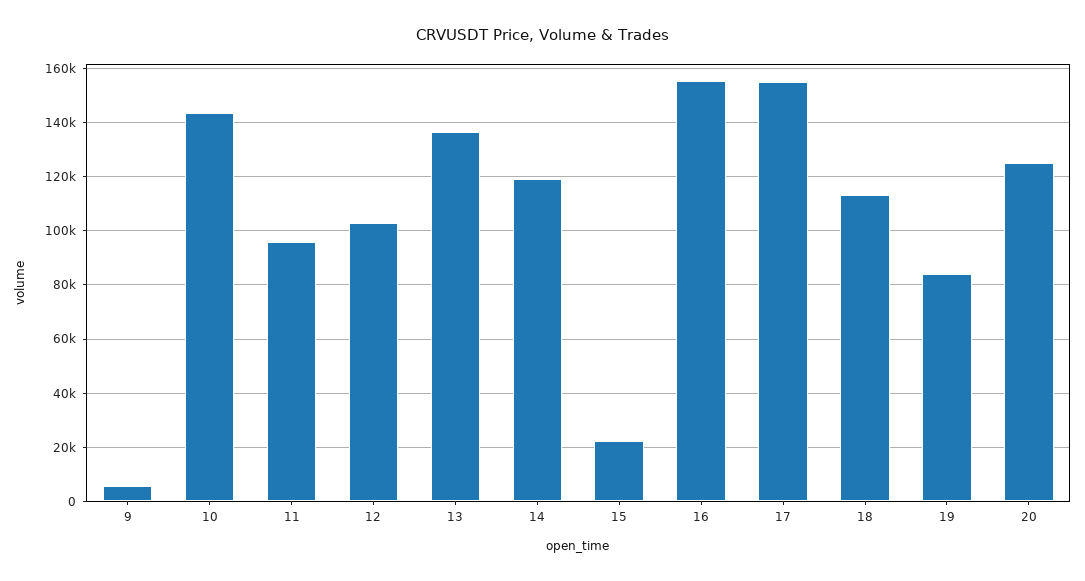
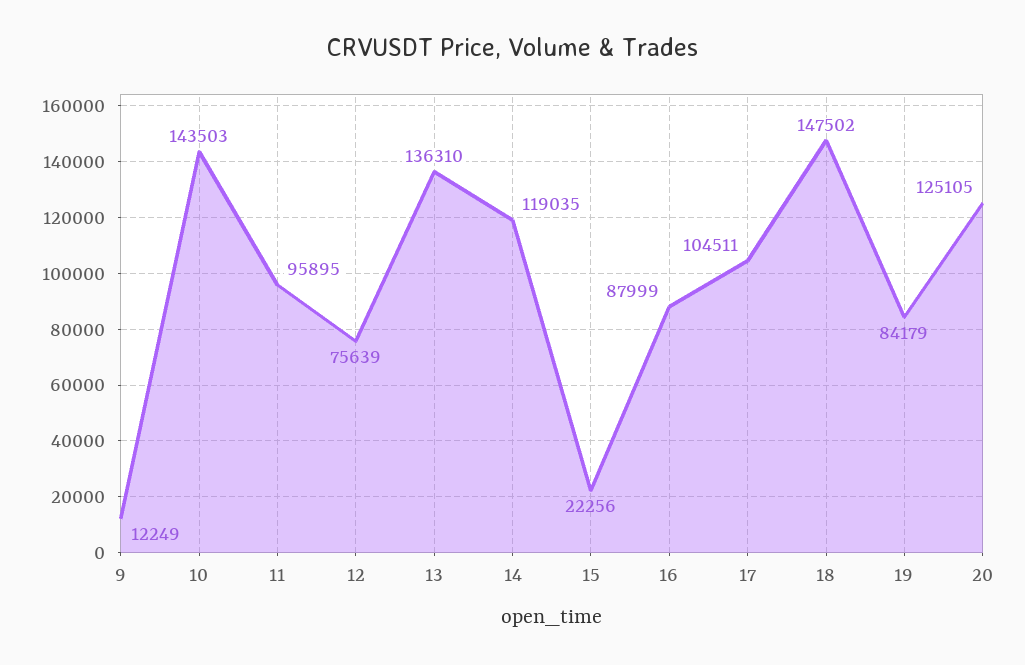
  {
-   "9": 5000,
+   "9": 12249,
    "10": 143503,
    "11": 95895,
-   "12": 102500,
+   "12": 75639,
    "13": 136310,
    "14": 119035,
    "15": 22256,
-   "16": 155000,
+   "16": 87999,
-   "17": 155000,
+   "17": 104511,
-   "18": 112500,
+   "18": 147502,
    "19": 84179,
    "20": 125105
  }

